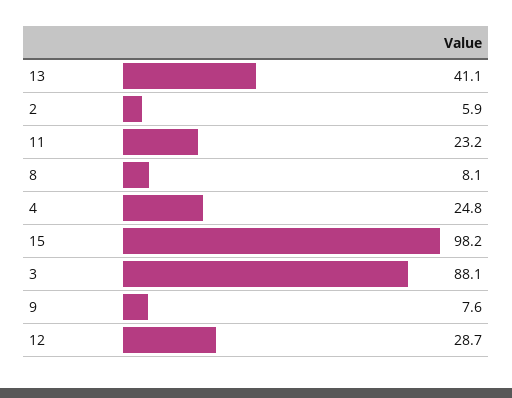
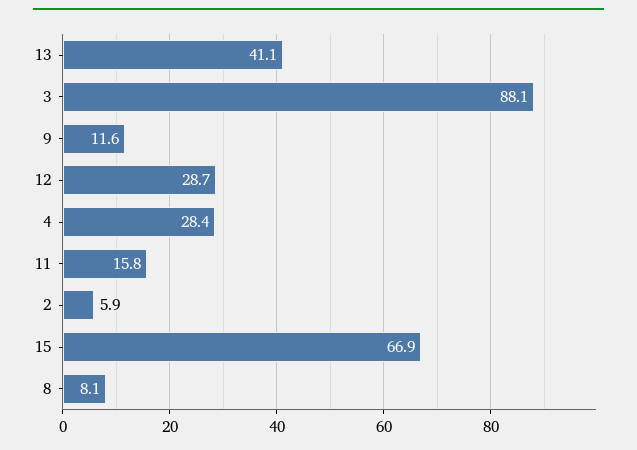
  {
    "13": 41.1,
    "2": 5.9,
-   "11": 23.2,
+   "11": 15.8,
    "8": 8.1,
-   "4": 24.8,
+   "4": 28.4,
-   "15": 98.2,
+   "15": 66.9,
    "3": 88.1,
-   "9": 7.6,
+   "9": 11.6,
    "12": 28.7
  }

